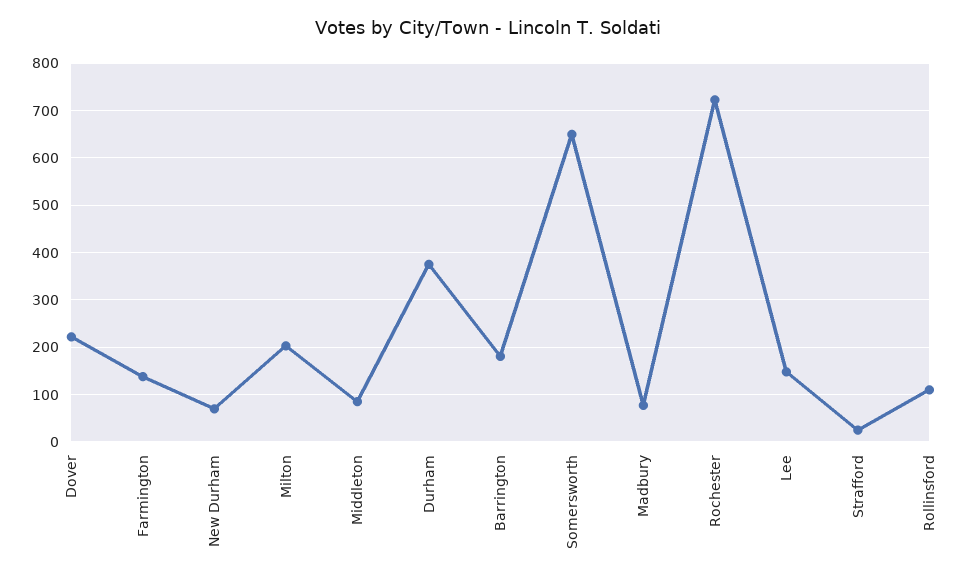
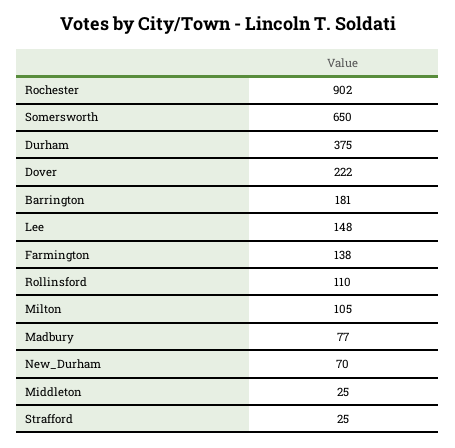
  {
    "Dover": 222,
    "Farmington": 138,
    "New Durham": 70,
-   "Milton": 200,
+   "Milton": 105,
-   "Middleton": 80,
+   "Middleton": 25,
    "Durham": 375,
    "Barrington": 181,
    "Somersworth": 650,
    "Madbury": 77,
-   "Rochester": 720,
+   "Rochester": 902,
    "Lee": 148,
    "Strafford": 25,
    "Rollinsford": 110
  }

